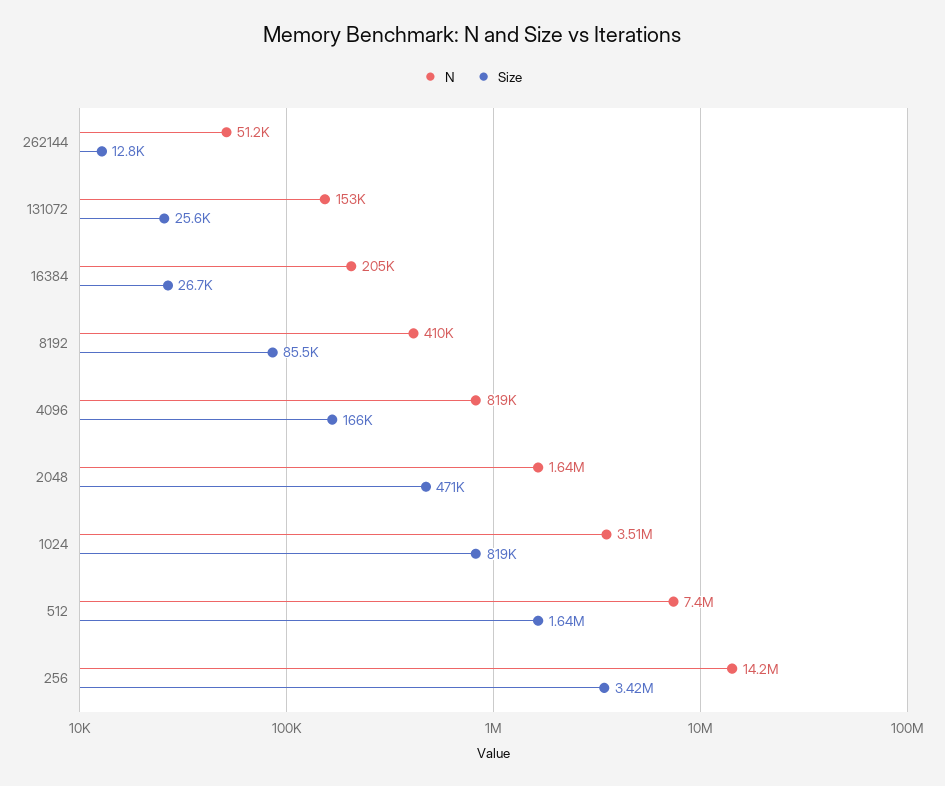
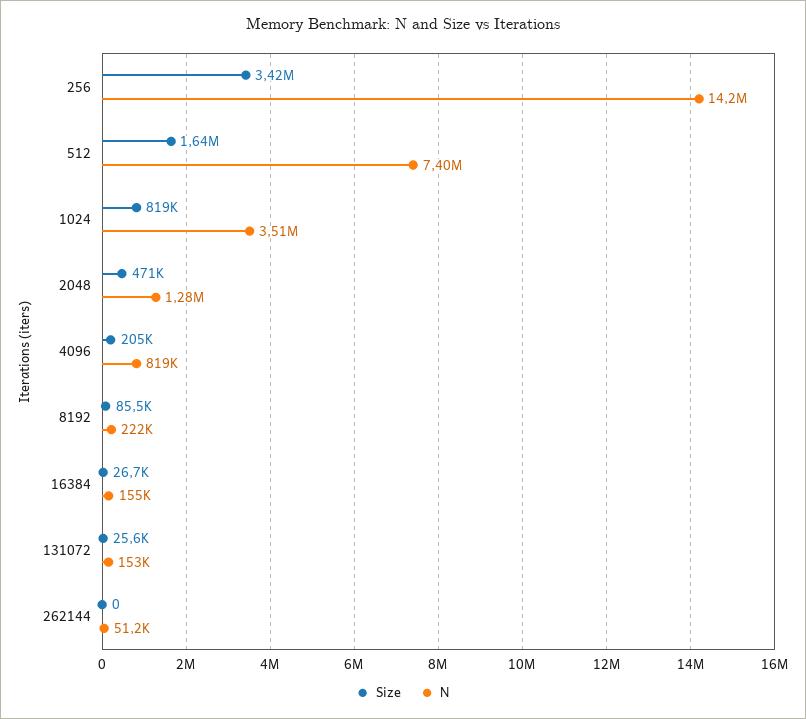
  {
    "N": {
      "262144": 51200,
      "131072": 153000,
-     "16384": 205000,
+     "16384": 155000,
-     "8192": 410000,
+     "8192": 222000,
      "4096": 819000,
-     "2048": 1640000,
+     "2048": 1280000,
      "1024": 3510000,
      "512": 7400000,
      "256": 14200000
    },
    "Size": {
-     "262144": 12800,
+     "262144": 0,
      "131072": 25600,
      "16384": 26700,
      "8192": 85500,
-     "4096": 166000,
+     "4096": 205000,
      "2048": 471000,
      "1024": 819000,
      "512": 1640000,
      "256": 3420000
    }
  }

